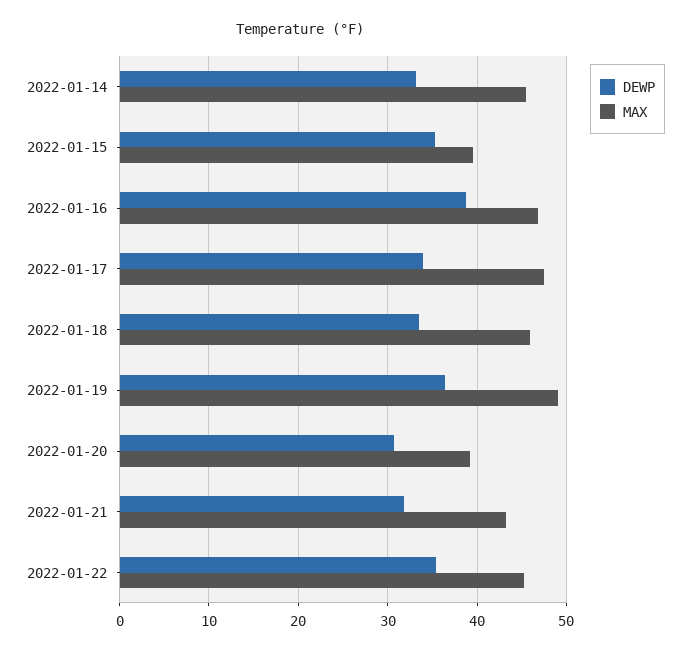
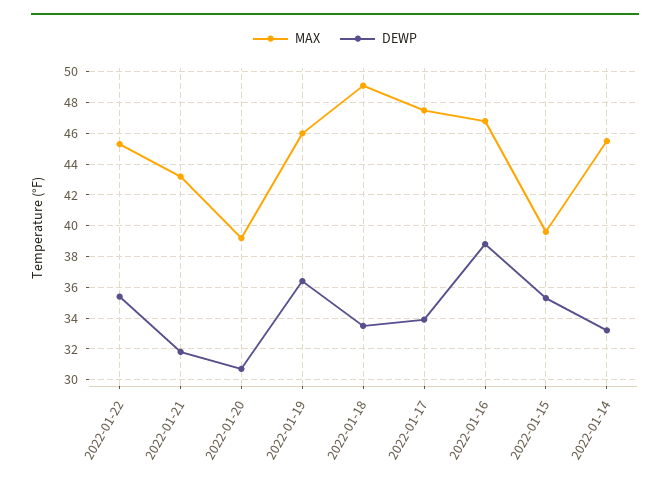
  {
    "DEWP": {
      "2022-01-14": 33,
      "2022-01-15": 35.5,
      "2022-01-16": 39,
      "2022-01-17": 34,
      "2022-01-18": 33.5,
      "2022-01-19": 36.5,
      "2022-01-20": 30.5,
      "2022-01-21": 32,
      "2022-01-22": 35.5
    },
    "MAX": {
      "2022-01-14": 45.5,
      "2022-01-15": 39.5,
      "2022-01-16": 47,
      "2022-01-17": 47.5,
-     "2022-01-18": 46,
+     "2022-01-18": 49,
-     "2022-01-19": 49,
+     "2022-01-19": 46,
      "2022-01-20": 39,
      "2022-01-21": 43,
      "2022-01-22": 45.5
    }
  }

